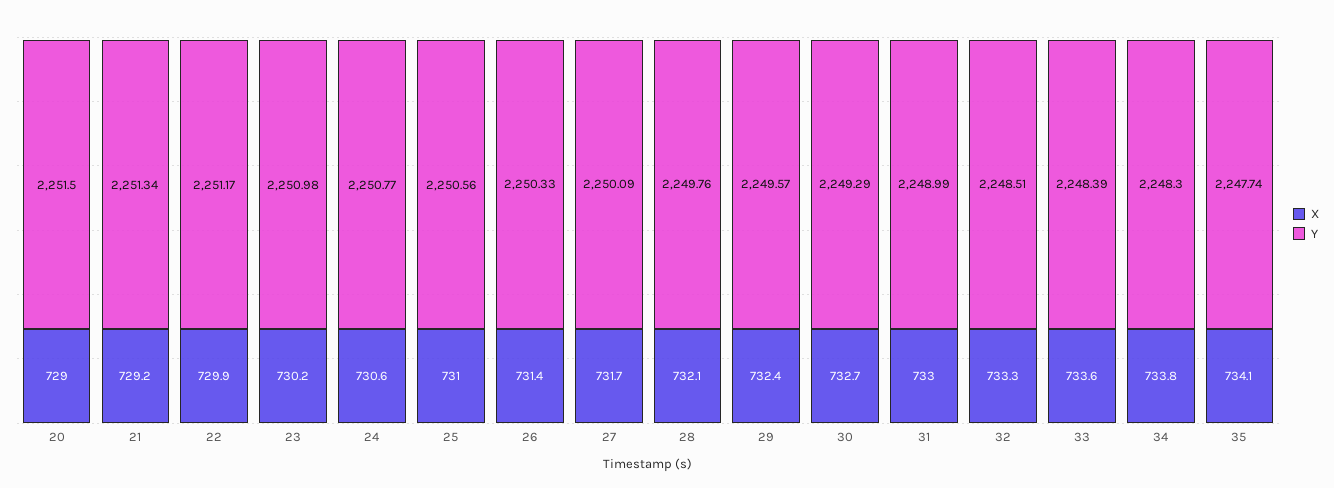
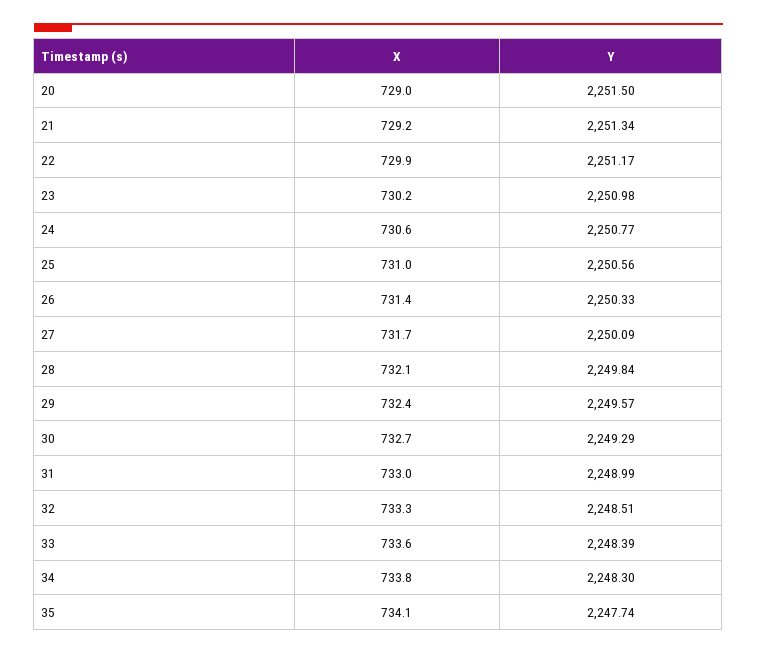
  {
    "X": {
      "20": 729,
      "21": 729.2,
      "22": 729.9,
      "23": 730.2,
      "24": 730.6,
      "25": 731,
      "26": 731.4,
      "27": 731.7,
      "28": 732.1,
      "29": 732.4,
      "30": 732.7,
      "31": 733,
      "32": 733.3,
      "33": 733.6,
      "34": 733.8,
      "35": 734.1
    },
    "Y": {
      "20": 2251.5,
      "21": 2251.34,
      "22": 2251.17,
      "23": 2250.98,
      "24": 2250.77,
      "25": 2250.56,
      "26": 2250.33,
      "27": 2250.09,
-     "28": 2249.76,
+     "28": 2249.84,
      "29": 2249.57,
      "30": 2249.29,
      "31": 2248.99,
      "32": 2248.51,
      "33": 2248.39,
      "34": 2248.3,
      "35": 2247.74
    }
  }

